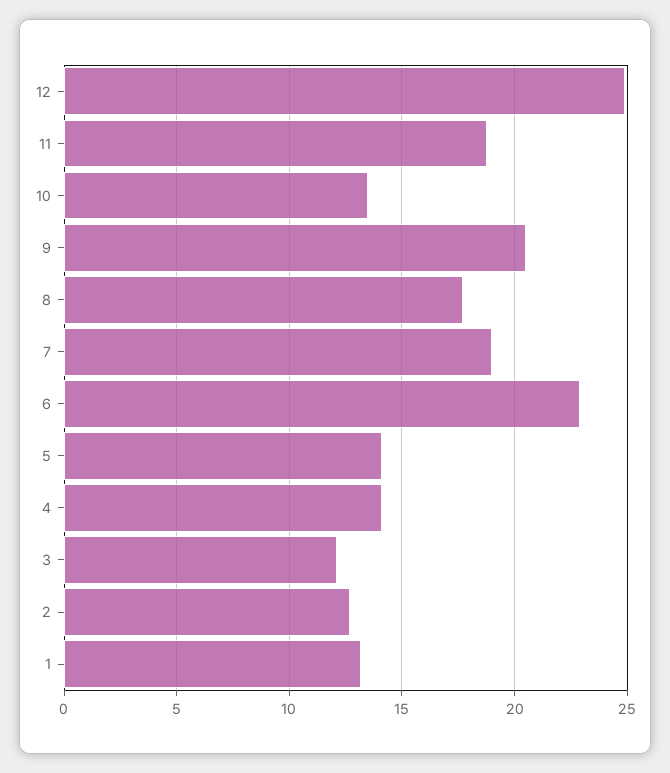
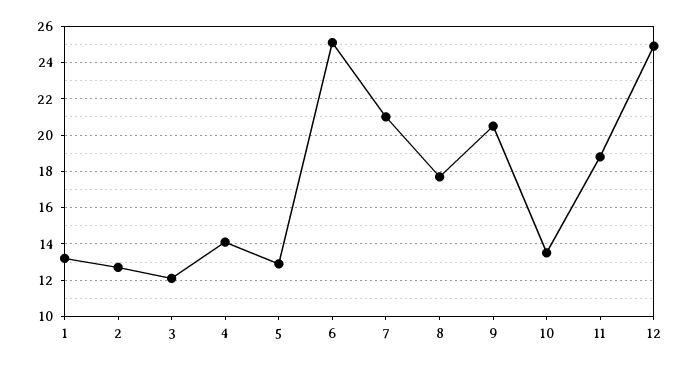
  {
    "12": 25,
    "11": 19,
    "10": 13.5,
    "9": 20.5,
    "8": 17.5,
-   "7": 19,
+   "7": 21,
-   "6": 23,
+   "6": 25,
-   "5": 14,
+   "5": 13,
    "4": 14,
    "3": 12,
    "2": 12.5,
    "1": 13
  }

